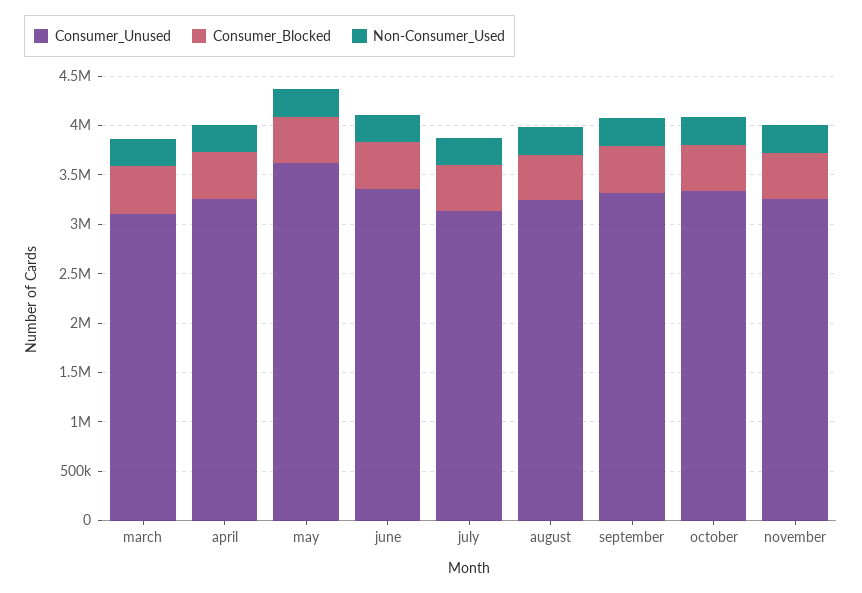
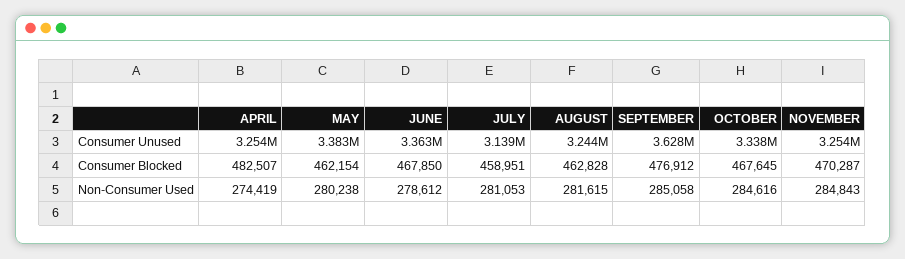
  {
    "Consumer_Unused": {
-     "march": 3100000,
      "april": 3254000,
-     "may": 3600000,
+     "may": 3383000,
      "june": 3363000,
      "july": 3139000,
      "august": 3244000,
-     "september": 3300000,
+     "september": 3628000,
      "october": 3338000,
      "november": 3254000
    },
    "Consumer_Blocked": {
-     "march": 500000,
      "april": 482507,
      "may": 462154,
      "june": 467850,
      "july": 458951,
      "august": 462828,
      "september": 476912,
      "october": 467645,
      "november": 470287
    },
    "Non-Consumer_Used": {
-     "march": 300000,
      "april": 274419,
      "may": 280238,
      "june": 278612,
      "july": 281053,
      "august": 281615,
      "september": 285058,
      "october": 284616,
      "november": 284843
    }
  }

